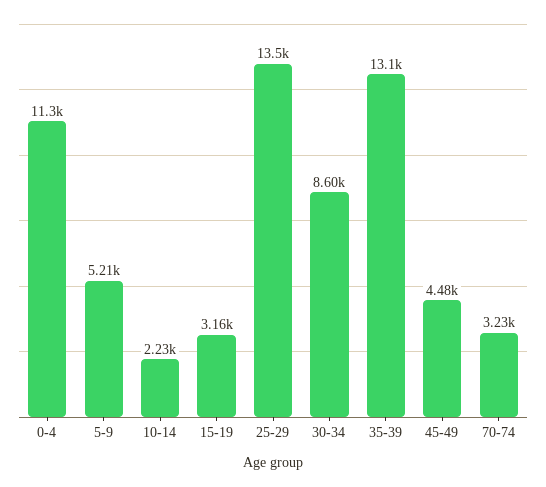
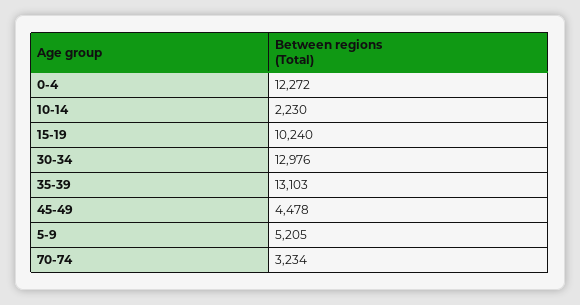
  {
-   "0-4": 11300,
+   "0-4": 12272,
    "5-9": 5205,
    "10-14": 2230,
-   "15-19": 3160,
+   "15-19": 10240,
-   "25-29": 13500,
-   "30-34": 8600,
+   "30-34": 12976,
    "35-39": 13103,
    "45-49": 4478,
    "70-74": 3234
  }

